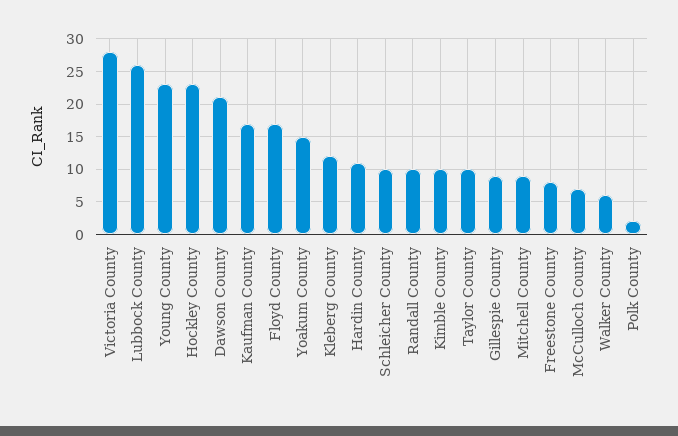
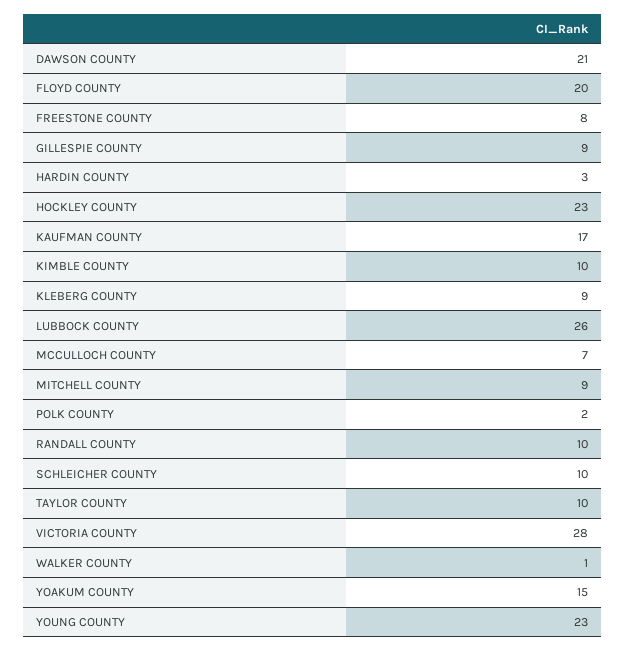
  {
    "Victoria County": 28,
    "Lubbock County": 26,
    "Young County": 23,
    "Hockley County": 23,
    "Dawson County": 21,
    "Kaufman County": 17,
-   "Floyd County": 17,
+   "Floyd County": 20,
    "Yoakum County": 15,
-   "Kleberg County": 12,
+   "Kleberg County": 9,
-   "Hardin County": 11,
+   "Hardin County": 3,
    "Schleicher County": 10,
    "Randall County": 10,
    "Kimble County": 10,
    "Taylor County": 10,
    "Gillespie County": 9,
    "Mitchell County": 9,
    "Freestone County": 8,
    "McCulloch County": 7,
-   "Walker County": 6,
+   "Walker County": 1,
    "Polk County": 2
  }

